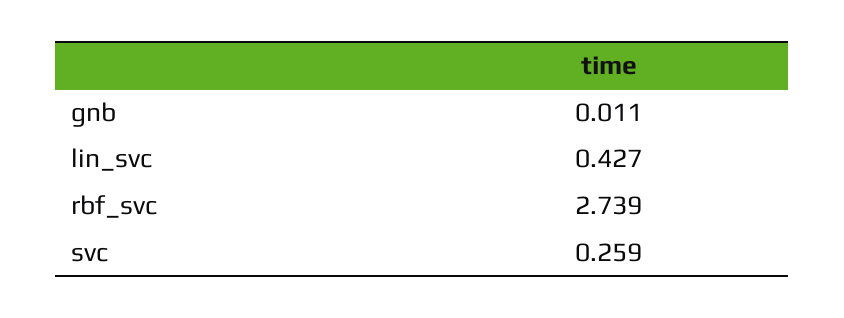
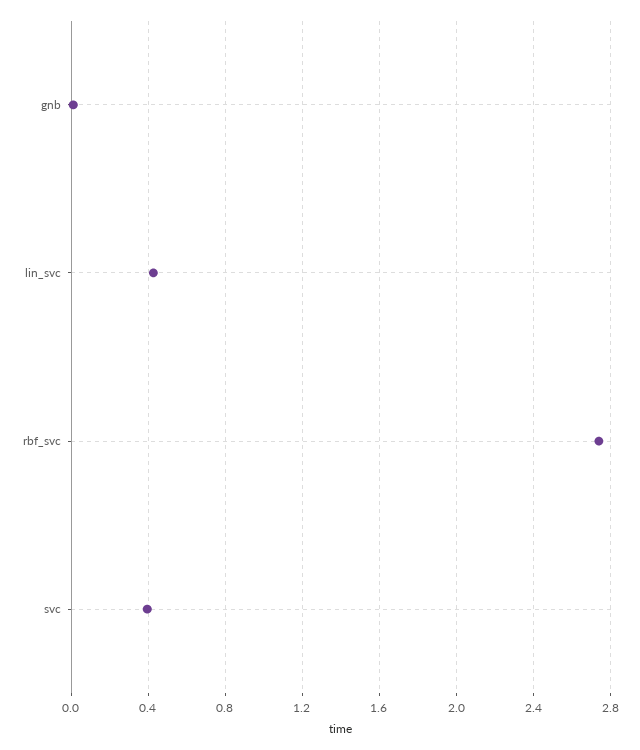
  {
    "gnb": 0.011,
    "lin_svc": 0.427,
    "rbf_svc": 2.739,
-   "svc": 0.259
+   "svc": 0.4
  }

